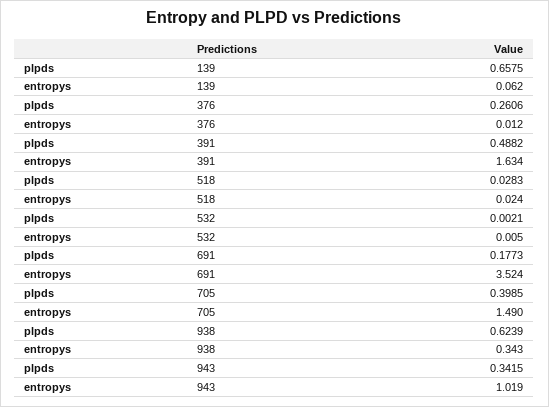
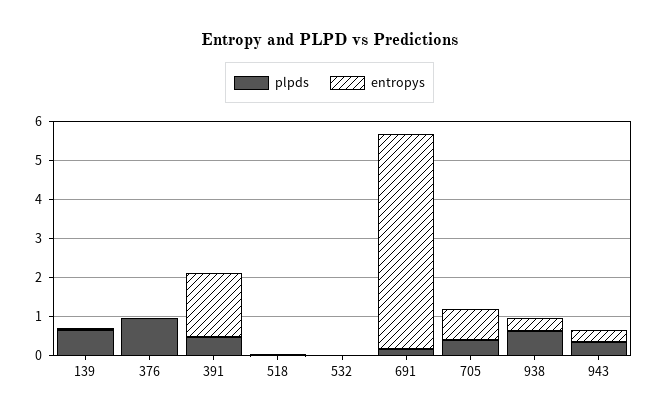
  {
    "plpds": {
      "139": 0.6575,
-     "376": 0.2606,
+     "376": 1,
      "391": 0.4882,
      "518": 0.0283,
      "532": 0.0021,
      "691": 0.1773,
      "705": 0.3985,
      "938": 0.6239,
      "943": 0.3415
    },
    "entropys": {
      "139": 0.062,
      "376": 0.012,
      "391": 1.634,
      "518": 0.024,
      "532": 0.005,
-     "691": 3.524,
+     "691": 5.5,
-     "705": 1.49,
+     "705": 0.75,
      "938": 0.343,
-     "943": 1.019
+     "943": 0.25
    }
  }

